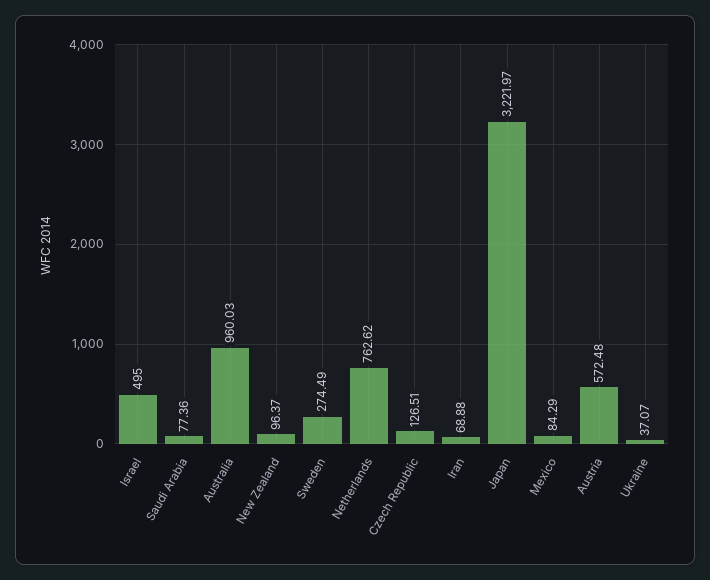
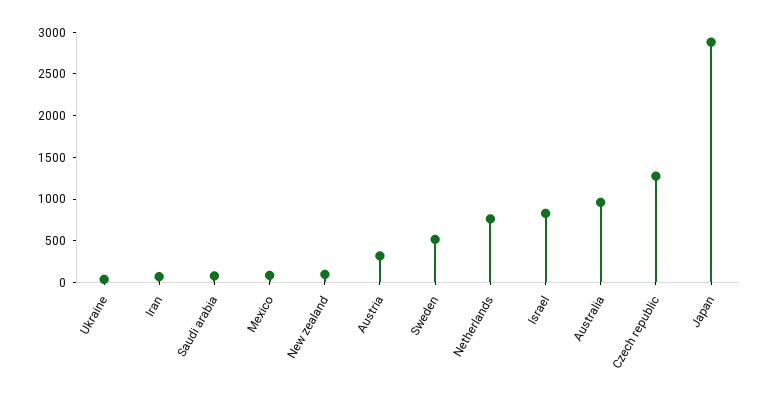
  {
-   "Israel": 495,
+   "Israel": 800,
    "Saudi Arabia": 77.36,
    "Australia": 960.03,
    "New Zealand": 96.37,
-   "Sweden": 274.49,
+   "Sweden": 500,
    "Netherlands": 762.62,
-   "Czech Republic": 126.51,
+   "Czech Republic": 1300,
    "Iran": 68.88,
-   "Japan": 3221.97,
+   "Japan": 2900,
    "Mexico": 84.29,
-   "Austria": 572.48,
+   "Austria": 300,
    "Ukraine": 37.07
  }

